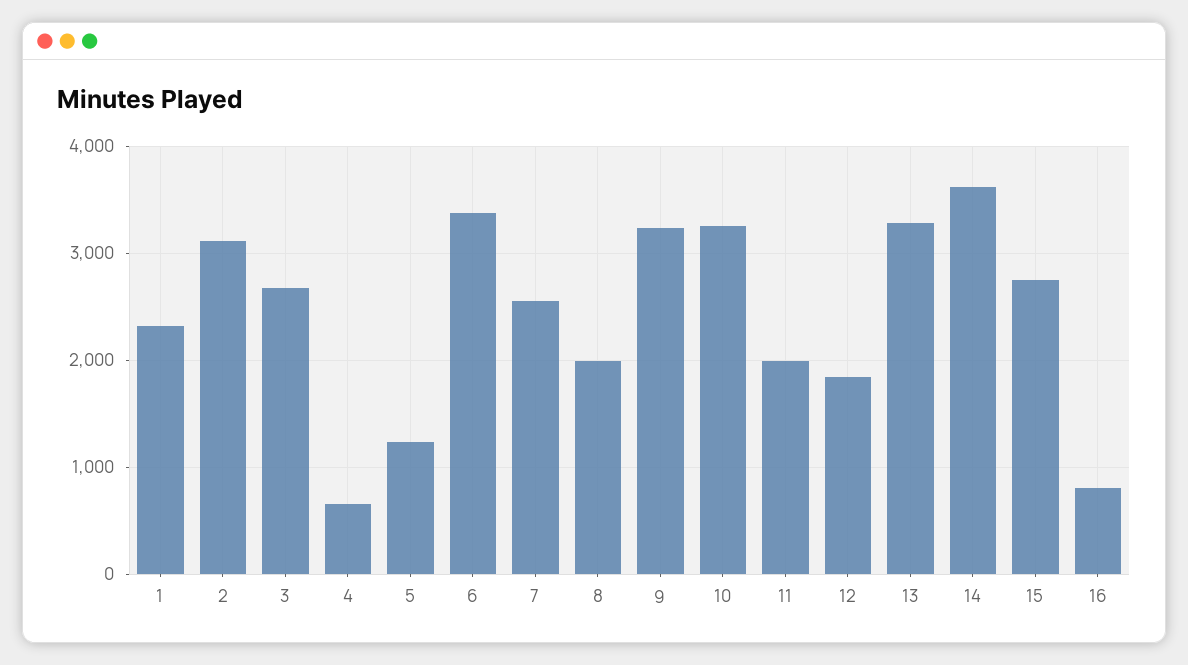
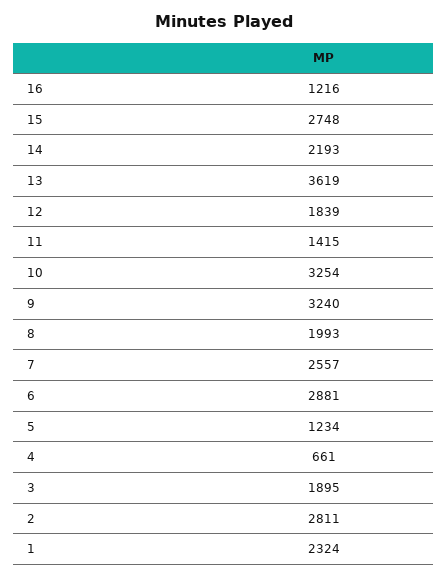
  {
    "1": 2324,
-   "2": 3100,
+   "2": 2811,
-   "3": 2700,
+   "3": 1895,
    "4": 661,
    "5": 1234,
-   "6": 3400,
+   "6": 2881,
    "7": 2557,
    "8": 1993,
    "9": 3240,
    "10": 3254,
-   "11": 2000,
+   "11": 1415,
    "12": 1839,
-   "13": 3300,
+   "13": 3619,
-   "14": 3600,
+   "14": 2193,
    "15": 2748,
-   "16": 800
+   "16": 1216
  }

